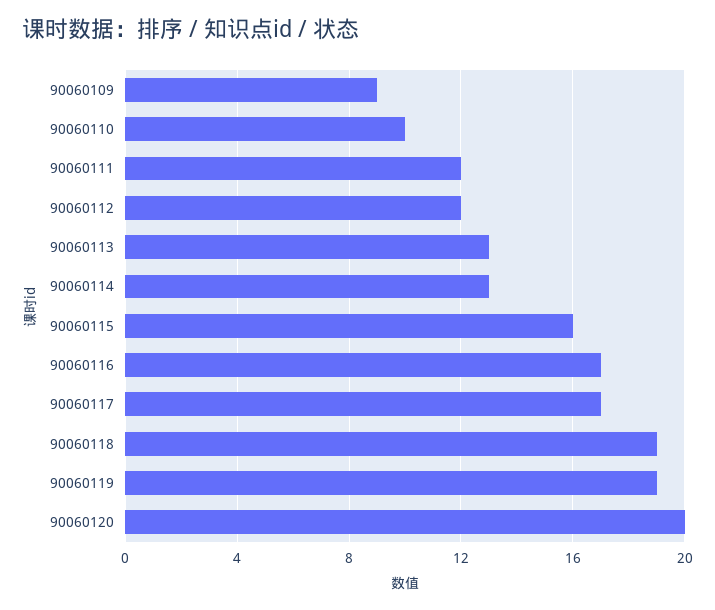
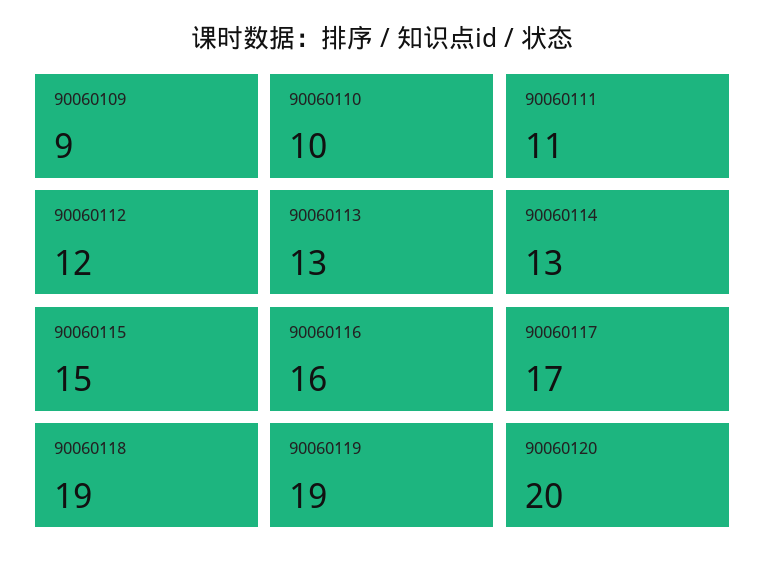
  {
    "90060109": 9,
    "90060110": 10,
-   "90060111": 12,
+   "90060111": 11,
    "90060112": 12,
    "90060113": 13,
    "90060114": 13,
-   "90060115": 16,
+   "90060115": 15,
-   "90060116": 17,
+   "90060116": 16,
    "90060117": 17,
    "90060118": 19,
    "90060119": 19,
    "90060120": 20
  }

